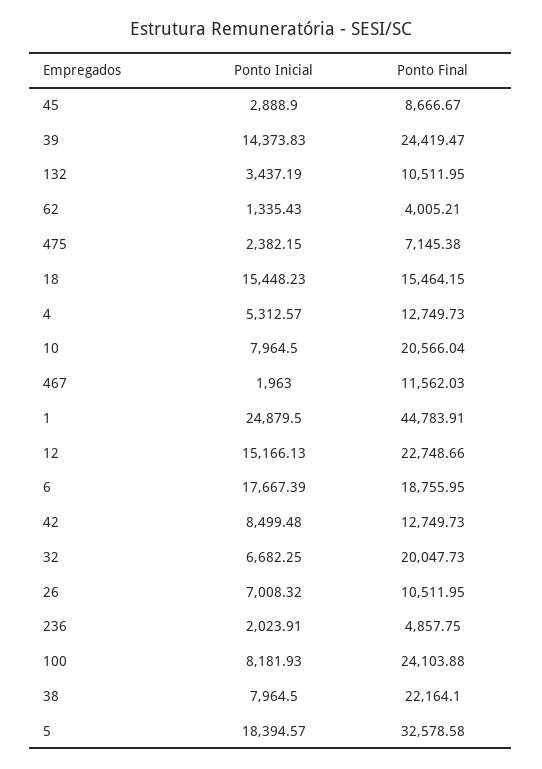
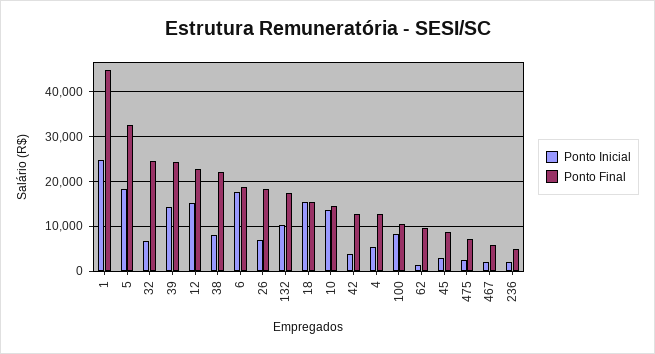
  {
    "Ponto Inicial": {
      "45": 2888.9,
      "39": 14373.83,
-     "132": 3437.19,
+     "132": 10000,
      "62": 1335.43,
      "475": 2382.15,
      "18": 15448.23,
      "4": 5312.57,
-     "10": 7964.5,
+     "10": 14000,
      "467": 1963,
      "1": 24879.5,
      "12": 15166.13,
      "6": 17667.39,
-     "42": 8499.48,
+     "42": 4000,
      "32": 6682.25,
      "26": 7008.32,
      "236": 2023.91,
      "100": 8181.93,
      "38": 7964.5,
      "5": 18394.57
    },
    "Ponto Final": {
      "45": 8666.67,
      "39": 24419.47,
-     "132": 10511.95,
+     "132": 18000,
-     "62": 4005.21,
+     "62": 10000,
      "475": 7145.38,
      "18": 15464.15,
      "4": 12749.73,
-     "10": 20566.04,
+     "10": 14000,
-     "467": 11562.03,
+     "467": 6000,
      "1": 44783.91,
      "12": 22748.66,
      "6": 18755.95,
      "42": 12749.73,
-     "32": 20047.73,
+     "32": 24000,
-     "26": 10511.95,
+     "26": 18000,
      "236": 4857.75,
-     "100": 24103.88,
+     "100": 10000,
      "38": 22164.1,
      "5": 32578.58
    }
  }

